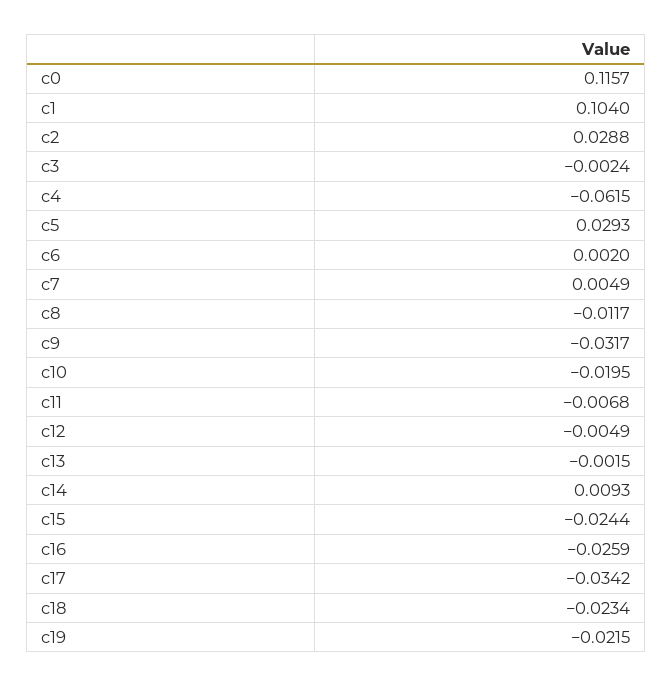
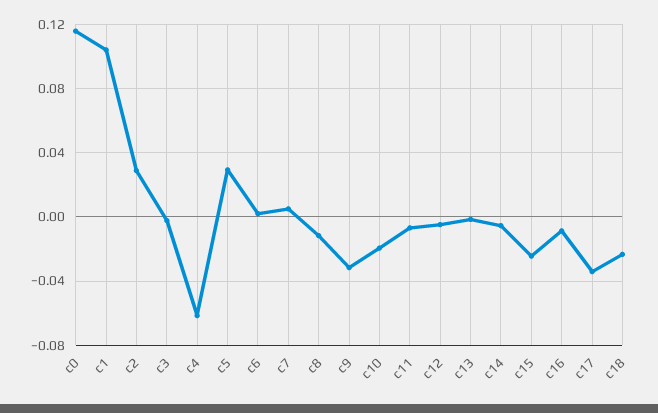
  {
    "c0": 0.1157,
    "c1": 0.104,
    "c2": 0.0288,
    "c3": -0.0024,
    "c4": -0.0615,
    "c5": 0.0293,
    "c6": 0.002,
    "c7": 0.0049,
    "c8": -0.0117,
    "c9": -0.0317,
    "c10": -0.0195,
    "c11": -0.0068,
    "c12": -0.0049,
    "c13": -0.0015,
-   "c14": 0.0093,
+   "c14": -0.005,
    "c15": -0.0244,
-   "c16": -0.0259,
+   "c16": -0.01,
    "c17": -0.0342,
-   "c18": -0.0234,
+   "c18": -0.0234
-   "c19": -0.0215
  }

